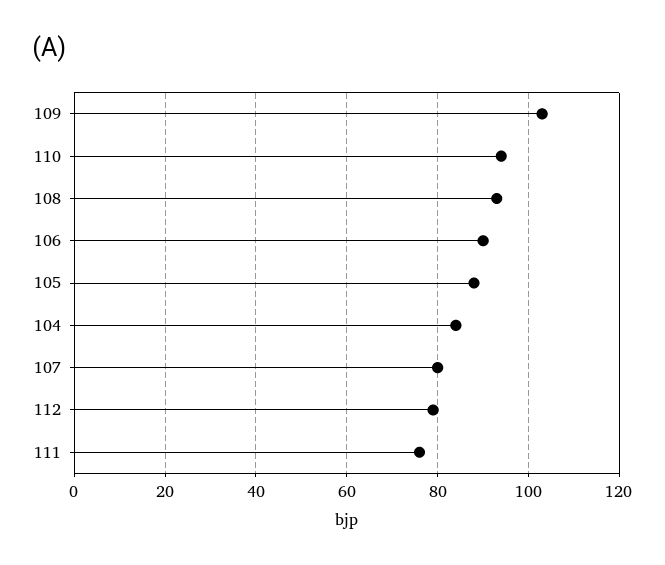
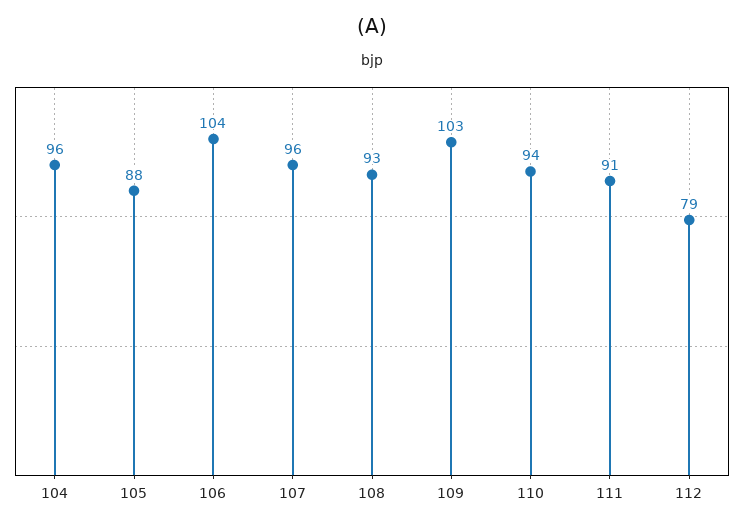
  {
    "109": 103,
    "110": 94,
    "108": 93,
-   "106": 90,
+   "106": 104,
    "105": 88,
-   "104": 85,
+   "104": 96,
-   "107": 80,
+   "107": 96,
    "112": 79,
-   "111": 75
+   "111": 91
  }

